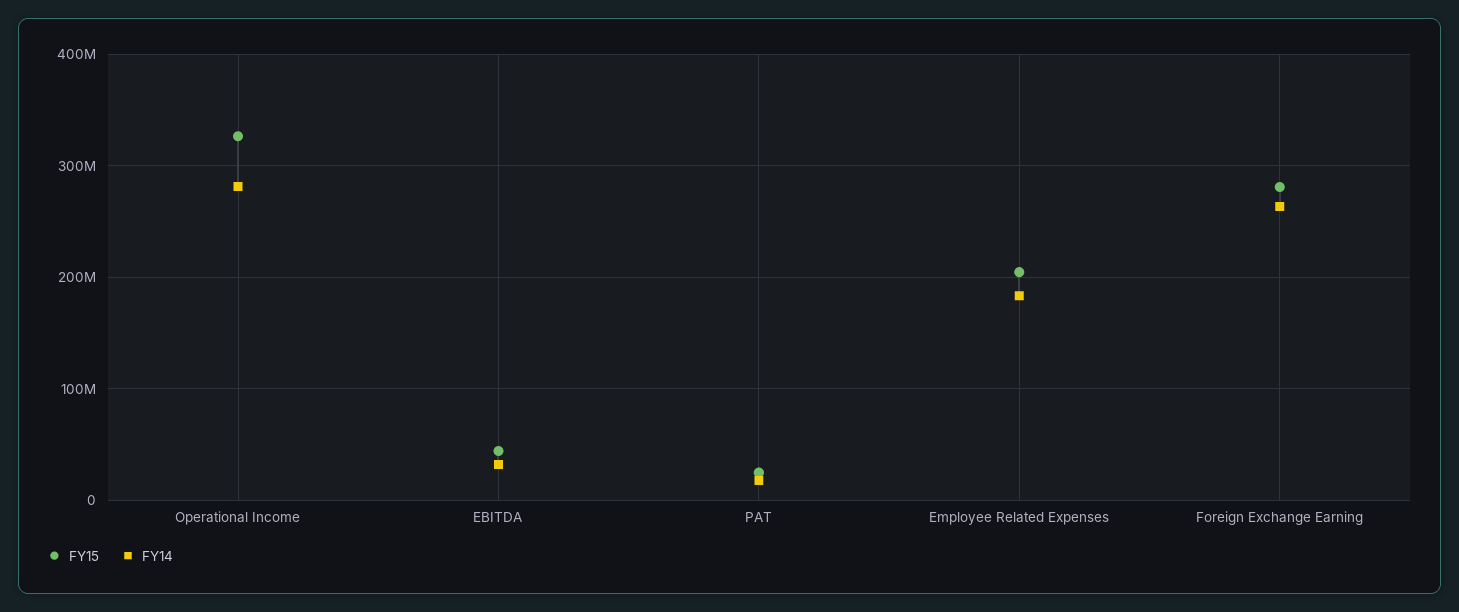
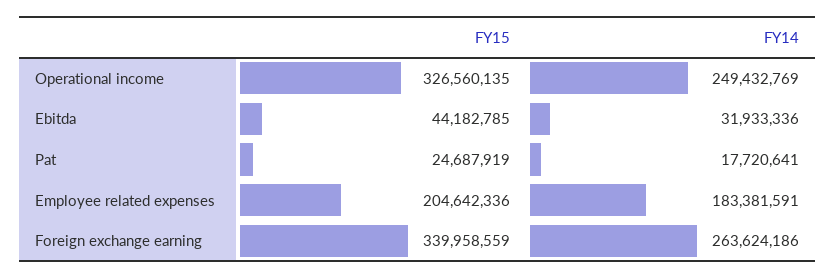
  {
    "FY15": {
      "Operational Income": 326560135,
      "EBITDA": 44182785,
      "PAT": 24687919,
      "Employee Related Expenses": 204642336,
-     "Foreign Exchange Earning": 280000000
+     "Foreign Exchange Earning": 339958559
    },
    "FY14": {
-     "Operational Income": 280000000,
+     "Operational Income": 249432769,
      "EBITDA": 31933336,
      "PAT": 17720641,
      "Employee Related Expenses": 183381591,
      "Foreign Exchange Earning": 263624186
    }
  }

